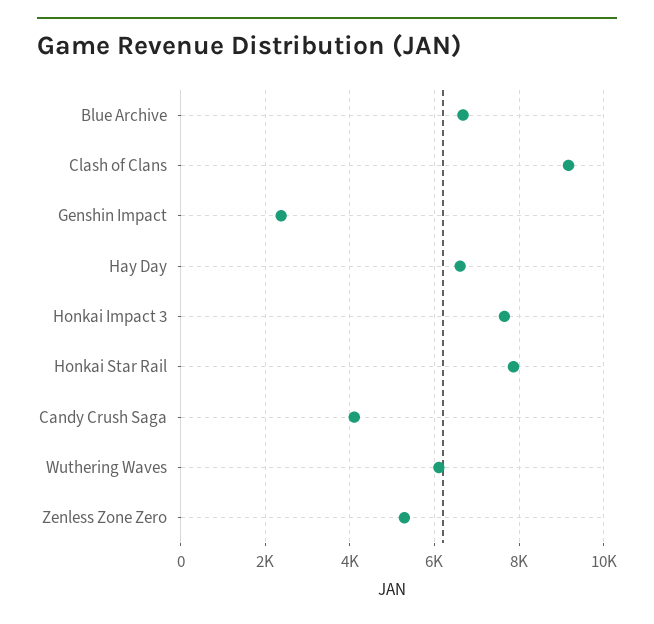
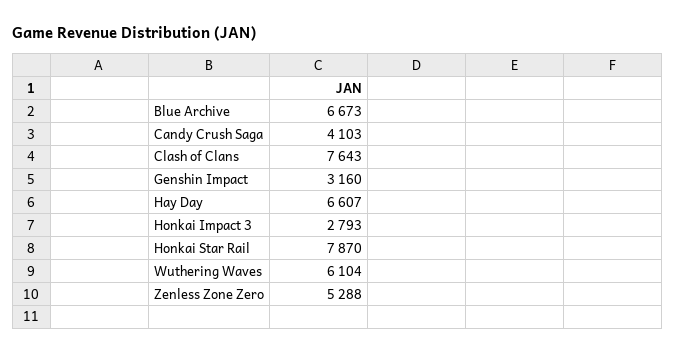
  {
    "Blue Archive": 6673,
-   "Clash of Clans": 9200,
+   "Clash of Clans": 7643,
-   "Genshin Impact": 2400,
+   "Genshin Impact": 3160,
    "Hay Day": 6607,
-   "Honkai Impact 3": 7600,
+   "Honkai Impact 3": 2793,
    "Honkai Star Rail": 7870,
    "Candy Crush Saga": 4103,
    "Wuthering Waves": 6104,
    "Zenless Zone Zero": 5288
  }

